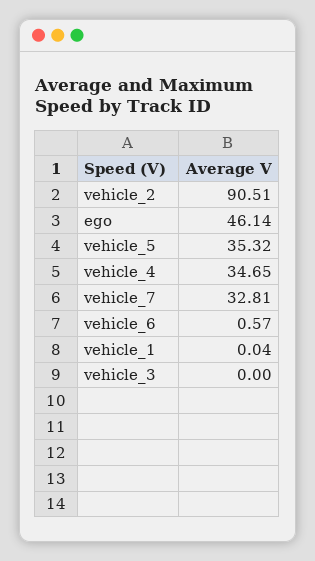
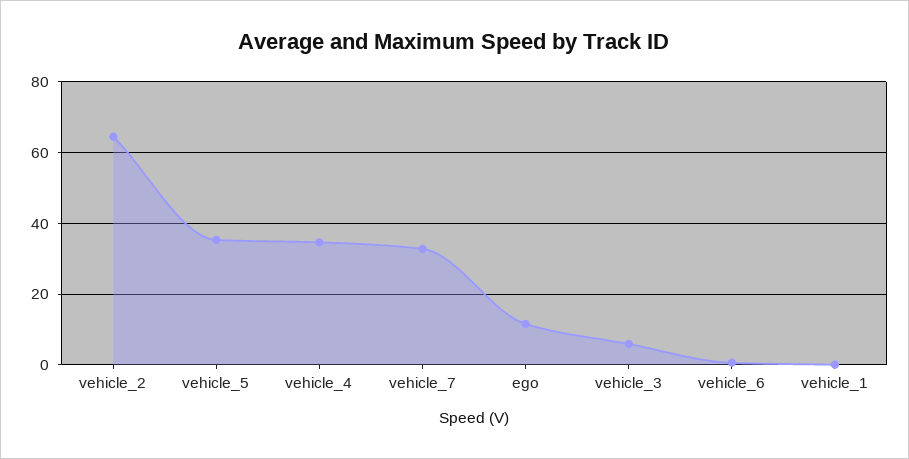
  {
-   "vehicle_2": 90.51,
+   "vehicle_2": 64,
-   "ego": 46.14,
+   "ego": 12,
    "vehicle_5": 35.32,
    "vehicle_4": 34.65,
    "vehicle_7": 32.81,
    "vehicle_6": 0.57,
    "vehicle_1": 0.04,
-   "vehicle_3": 0
+   "vehicle_3": 6
  }

